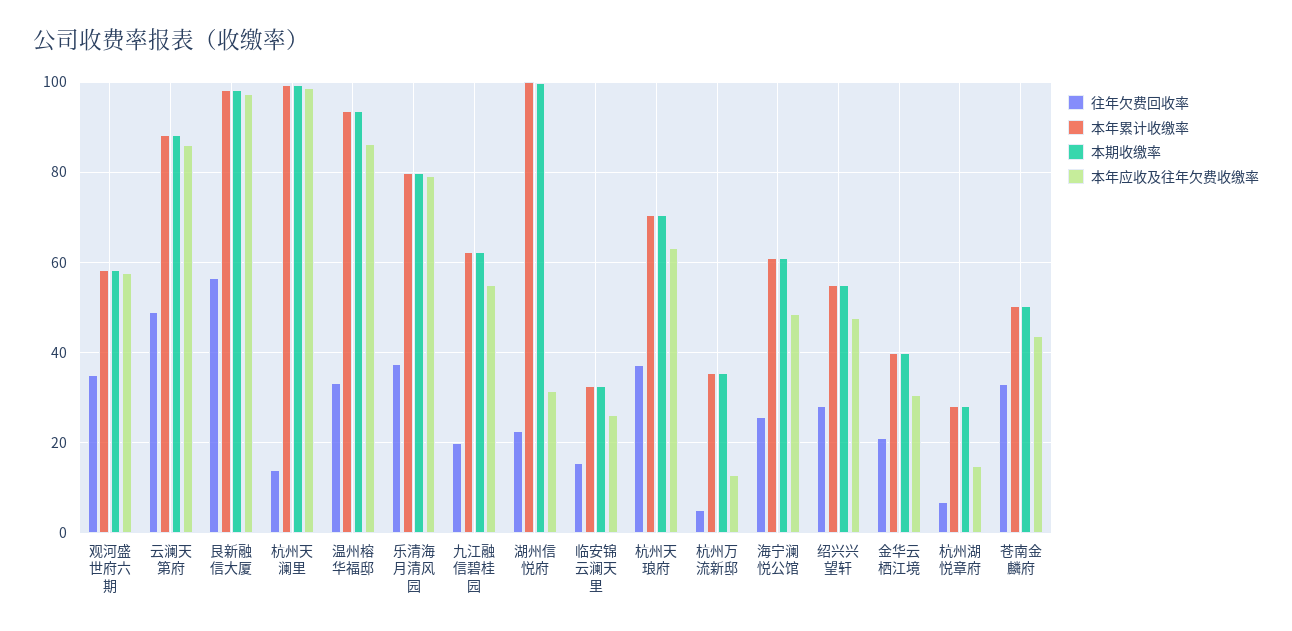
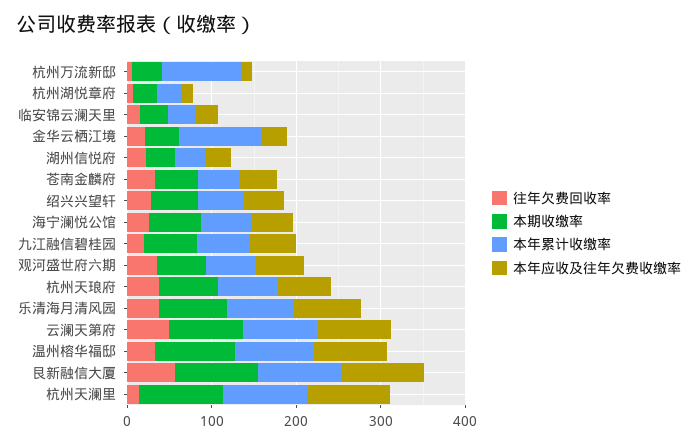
  {
    "往年欠费回收率": {
      "观河盛世府六期": 36,
      "云澜天第府": 50,
      "艮新融信大厦": 56,
      "杭州天澜里": 14,
      "温州榕华福邸": 34,
      "乐清海月清风园": 38,
      "九江融信碧桂园": 20,
      "湖州信悦府": 22,
      "临安锦云澜天里": 16,
      "杭州天琅府": 38,
      "杭州万流新邸": 6,
      "海宁澜悦公馆": 26,
      "绍兴兴望轩": 28,
      "金华云栖江境": 22,
      "杭州湖悦章府": 6,
      "苍南金麟府": 34
    },
    "本年累计收缴率": {
      "观河盛世府六期": 58,
      "云澜天第府": 88,
      "艮新融信大厦": 98,
      "杭州天澜里": 100,
      "温州榕华福邸": 94,
      "乐清海月清风园": 80,
      "九江融信碧桂园": 62,
-     "湖州信悦府": 100,
+     "湖州信悦府": 40,
      "临安锦云澜天里": 32,
      "杭州天琅府": 70,
-     "杭州万流新邸": 36,
+     "杭州万流新邸": 100,
      "海宁澜悦公馆": 62,
      "绍兴兴望轩": 56,
-     "金华云栖江境": 40,
+     "金华云栖江境": 100,
      "杭州湖悦章府": 28,
      "苍南金麟府": 50
    },
    "本期收缴率": {
      "观河盛世府六期": 58,
      "云澜天第府": 88,
      "艮新融信大厦": 98,
      "杭州天澜里": 100,
      "温州榕华福邸": 94,
      "乐清海月清风园": 80,
      "九江融信碧桂园": 62,
-     "湖州信悦府": 100,
+     "湖州信悦府": 40,
      "临安锦云澜天里": 32,
      "杭州天琅府": 70,
      "杭州万流新邸": 36,
      "海宁澜悦公馆": 62,
      "绍兴兴望轩": 56,
      "金华云栖江境": 40,
      "杭州湖悦章府": 28,
      "苍南金麟府": 50
    },
    "本年应收及往年欠费收缴率": {
      "观河盛世府六期": 58,
      "云澜天第府": 86,
      "艮新融信大厦": 98,
      "杭州天澜里": 98,
      "温州榕华福邸": 86,
      "乐清海月清风园": 80,
      "九江融信碧桂园": 54,
      "湖州信悦府": 32,
      "临安锦云澜天里": 26,
      "杭州天琅府": 64,
      "杭州万流新邸": 12,
      "海宁澜悦公馆": 48,
      "绍兴兴望轩": 48,
      "金华云栖江境": 30,
      "杭州湖悦章府": 14,
      "苍南金麟府": 44
    }
  }

